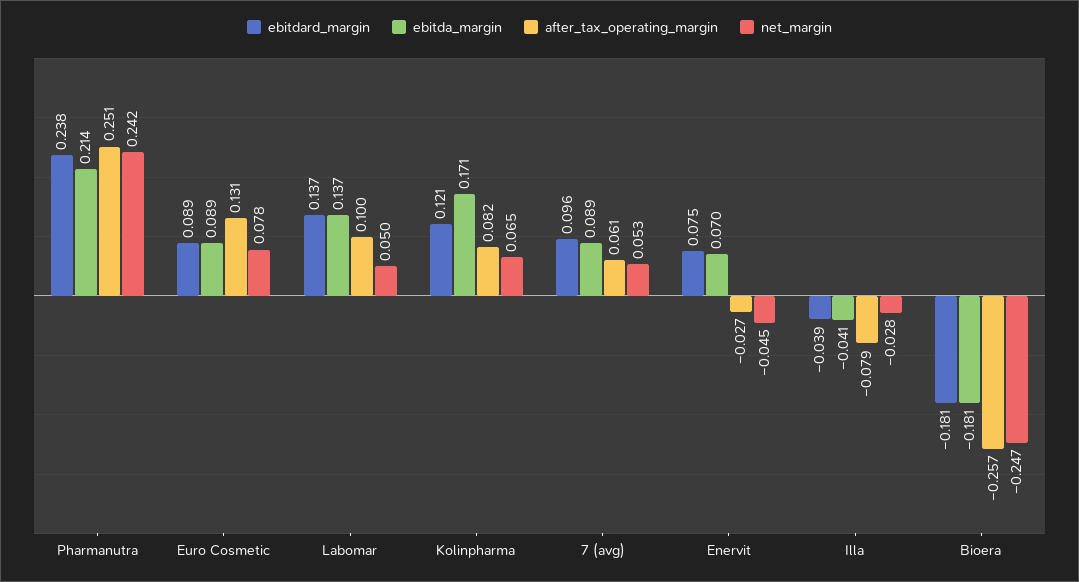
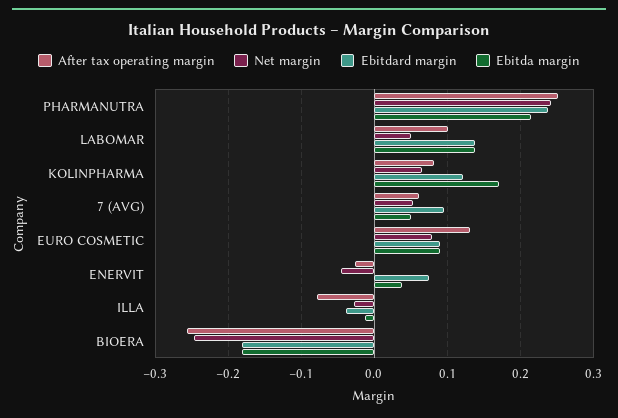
  {
    "ebitdard_margin": {
      "Pharmanutra": 0.238,
      "Euro Cosmetic": 0.089,
      "Labomar": 0.137,
      "Kolinpharma": 0.121,
      "7 (avg)": 0.096,
      "Enervit": 0.075,
      "Illa": -0.039,
      "Bioera": -0.181
    },
    "ebitda_margin": {
      "Pharmanutra": 0.214,
      "Euro Cosmetic": 0.089,
      "Labomar": 0.137,
      "Kolinpharma": 0.171,
-     "7 (avg)": 0.089,
+     "7 (avg)": 0.05,
-     "Enervit": 0.07,
+     "Enervit": 0.04,
-     "Illa": -0.041,
+     "Illa": -0.01,
      "Bioera": -0.181
    },
    "after_tax_operating_margin": {
      "Pharmanutra": 0.251,
      "Euro Cosmetic": 0.131,
      "Labomar": 0.1,
      "Kolinpharma": 0.082,
      "7 (avg)": 0.061,
      "Enervit": -0.027,
      "Illa": -0.079,
      "Bioera": -0.257
    },
    "net_margin": {
      "Pharmanutra": 0.242,
      "Euro Cosmetic": 0.078,
      "Labomar": 0.05,
      "Kolinpharma": 0.065,
      "7 (avg)": 0.053,
      "Enervit": -0.045,
      "Illa": -0.028,
      "Bioera": -0.247
    }
  }

